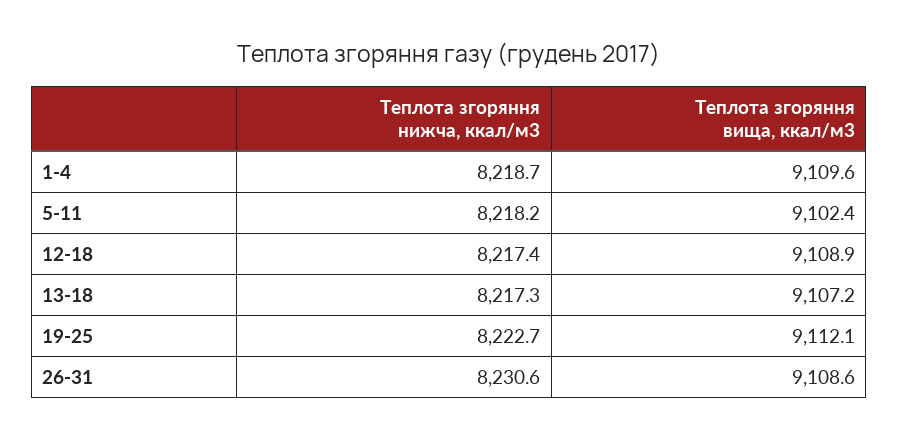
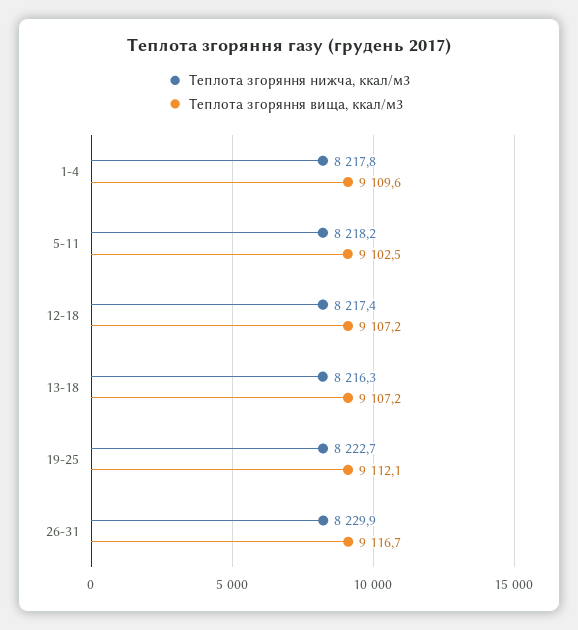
  {
    "Теплота згоряння нижча, ккал/м3": {
-     "1-4": 8218.7,
+     "1-4": 8217.8,
      "5-11": 8218.2,
      "12-18": 8217.4,
-     "13-18": 8217.3,
+     "13-18": 8216.3,
      "19-25": 8222.7,
-     "26-31": 8230.6
+     "26-31": 8229.9
    },
    "Теплота згоряння вища, ккал/м3": {
      "1-4": 9109.6,
-     "5-11": 9102.4,
+     "5-11": 9102.5,
-     "12-18": 9108.9,
+     "12-18": 9107.2,
      "13-18": 9107.2,
      "19-25": 9112.1,
-     "26-31": 9108.6
+     "26-31": 9116.7
    }
  }

